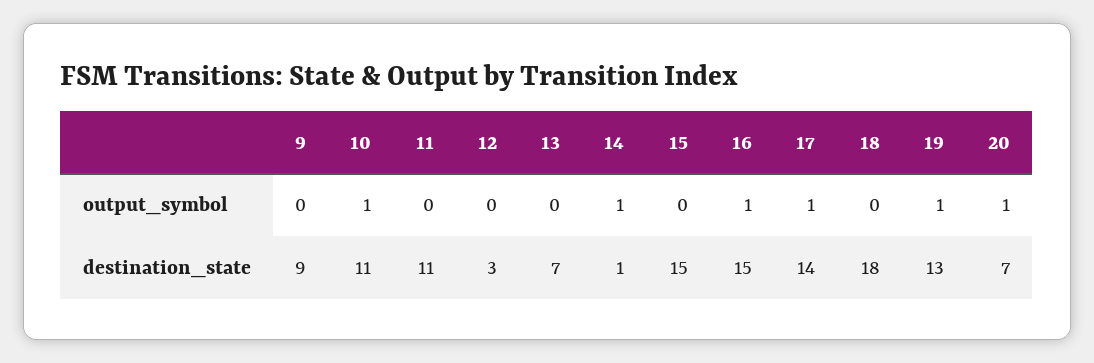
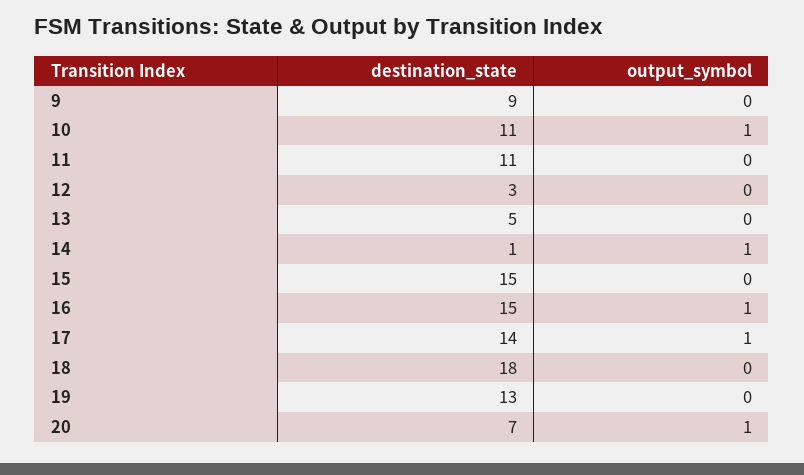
  {
    "9": {
      "output_symbol": 0,
      "destination_state": 9
    },
    "10": {
      "output_symbol": 1,
      "destination_state": 11
    },
    "11": {
      "output_symbol": 0,
      "destination_state": 11
    },
    "12": {
      "output_symbol": 0,
      "destination_state": 3
    },
    "13": {
      "output_symbol": 0,
-     "destination_state": 7
+     "destination_state": 5
    },
    "14": {
      "output_symbol": 1,
      "destination_state": 1
    },
    "15": {
      "output_symbol": 0,
      "destination_state": 15
    },
    "16": {
      "output_symbol": 1,
      "destination_state": 15
    },
    "17": {
      "output_symbol": 1,
      "destination_state": 14
    },
    "18": {
      "output_symbol": 0,
      "destination_state": 18
    },
    "19": {
-     "output_symbol": 1,
+     "output_symbol": 0,
      "destination_state": 13
    },
    "20": {
      "output_symbol": 1,
      "destination_state": 7
    }
  }

